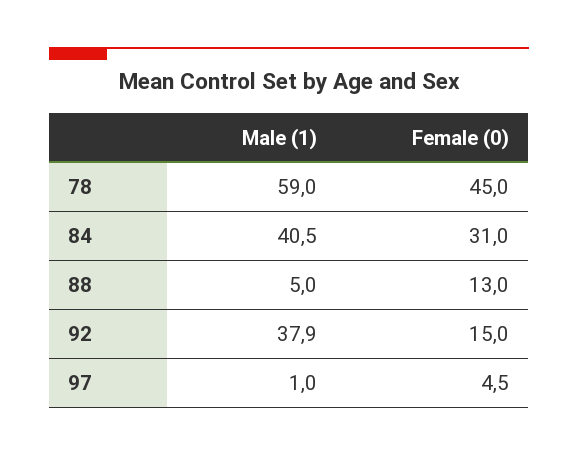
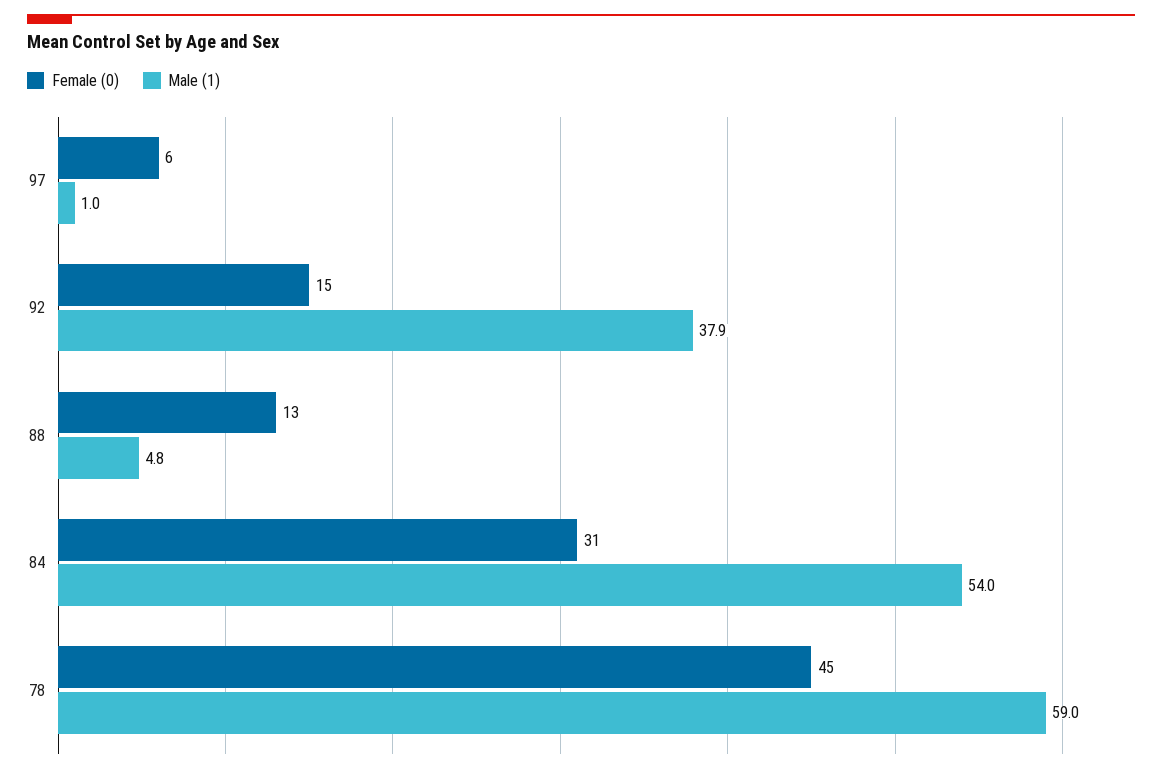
  {
    "Male (1)": {
      "78": 59,
-     "84": 40.5,
+     "84": 54,
-     "88": 5,
+     "88": 4.8,
      "92": 37.9,
      "97": 1
    },
    "Female (0)": {
      "78": 45,
      "84": 31,
      "88": 13,
      "92": 15,
-     "97": 4.5
+     "97": 6
    }
  }

